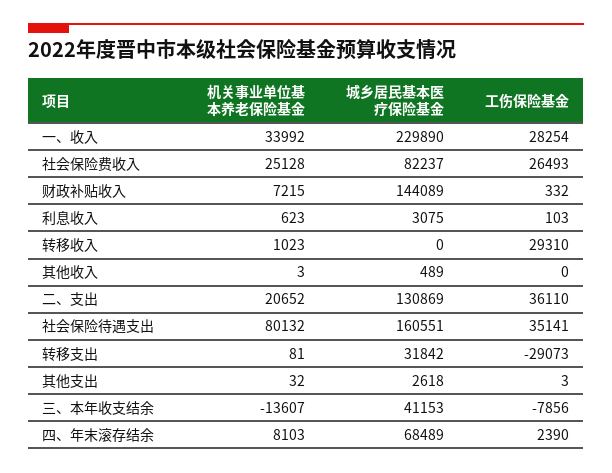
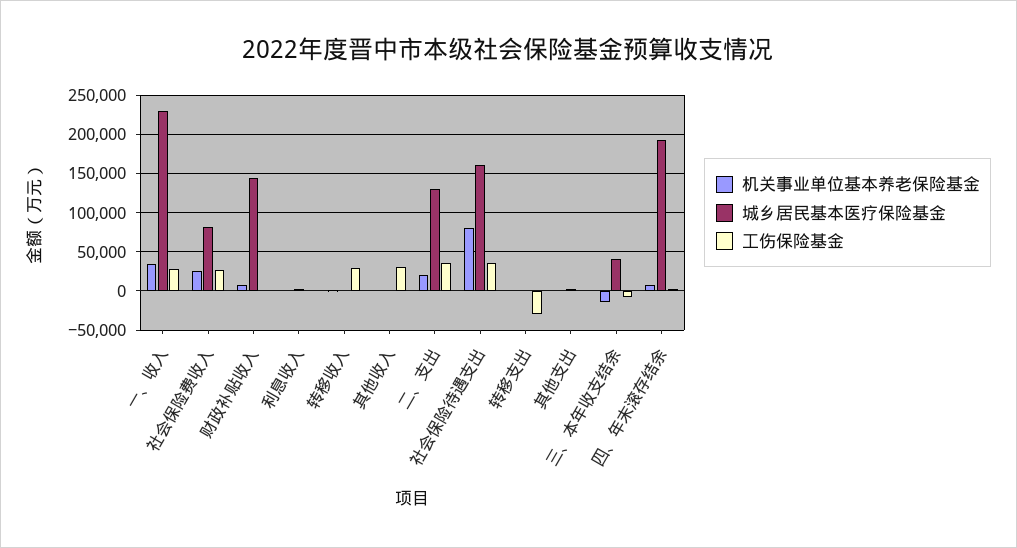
  {
    "机关事业单位基本养老保险基金": {
      "一、收入": 33992,
      "社会保险费收入": 25128,
      "财政补贴收入": 7215,
      "利息收入": 623,
      "转移收入": 1023,
      "其他收入": 3,
      "二、支出": 20652,
      "社会保险待遇支出": 80132,
      "转移支出": 81,
      "其他支出": 32,
      "三、本年收支结余": -13607,
      "四、年末滚存结余": 8103
    },
    "城乡居民基本医疗保险基金": {
      "一、收入": 229890,
      "社会保险费收入": 82237,
      "财政补贴收入": 144089,
      "利息收入": 3075,
      "转移收入": 0,
      "其他收入": 489,
      "二、支出": 130869,
      "社会保险待遇支出": 160551,
-     "转移支出": 31842,
+     "转移支出": 0,
      "其他支出": 2618,
      "三、本年收支结余": 41153,
-     "四、年末滚存结余": 68489
+     "四、年末滚存结余": 190000
    },
    "工伤保险基金": {
      "一、收入": 28254,
      "社会保险费收入": 26493,
      "财政补贴收入": 332,
      "利息收入": 103,
      "转移收入": 29310,
-     "其他收入": 0,
+     "其他收入": 30000,
      "二、支出": 36110,
      "社会保险待遇支出": 35141,
      "转移支出": -29073,
      "其他支出": 3,
      "三、本年收支结余": -7856,
      "四、年末滚存结余": 2390
    }
  }

